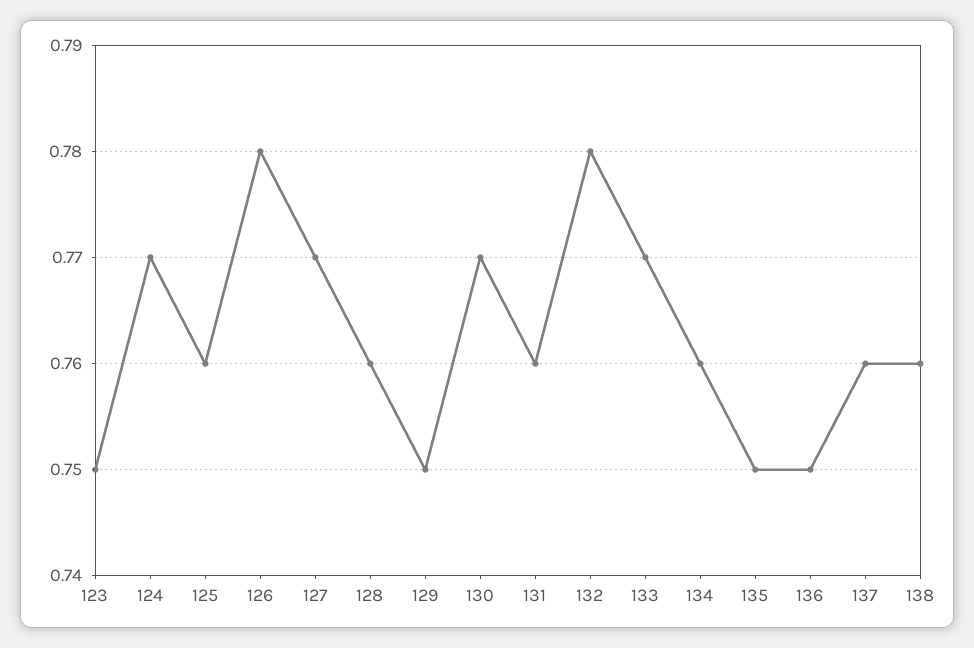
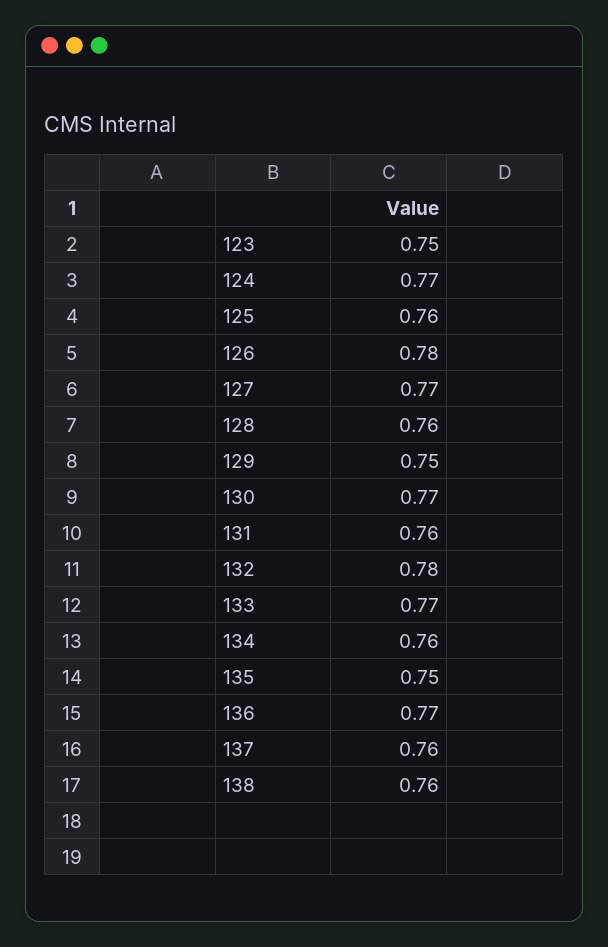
  {
    "123": 0.75,
    "124": 0.77,
    "125": 0.76,
    "126": 0.78,
    "127": 0.77,
    "128": 0.76,
    "129": 0.75,
    "130": 0.77,
    "131": 0.76,
    "132": 0.78,
    "133": 0.77,
    "134": 0.76,
    "135": 0.75,
-   "136": 0.75,
+   "136": 0.77,
    "137": 0.76,
    "138": 0.76
  }

